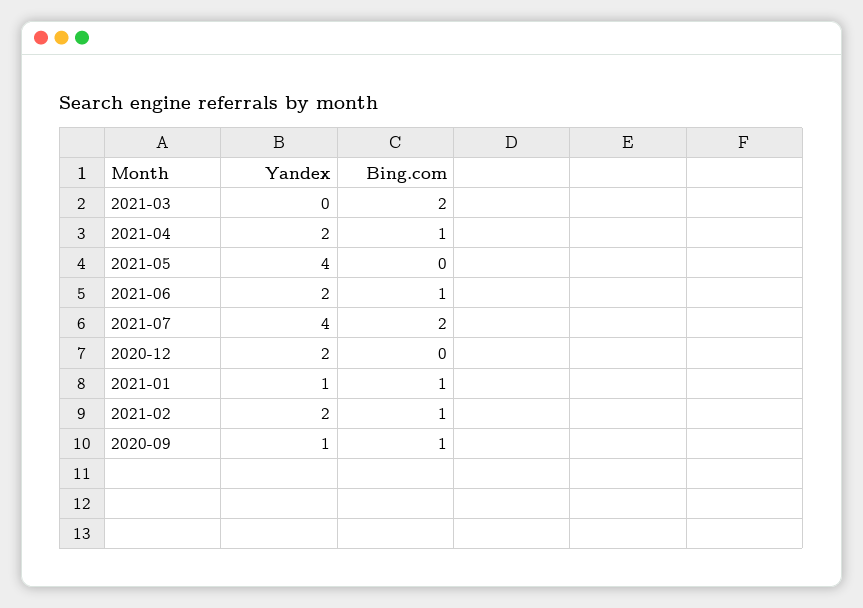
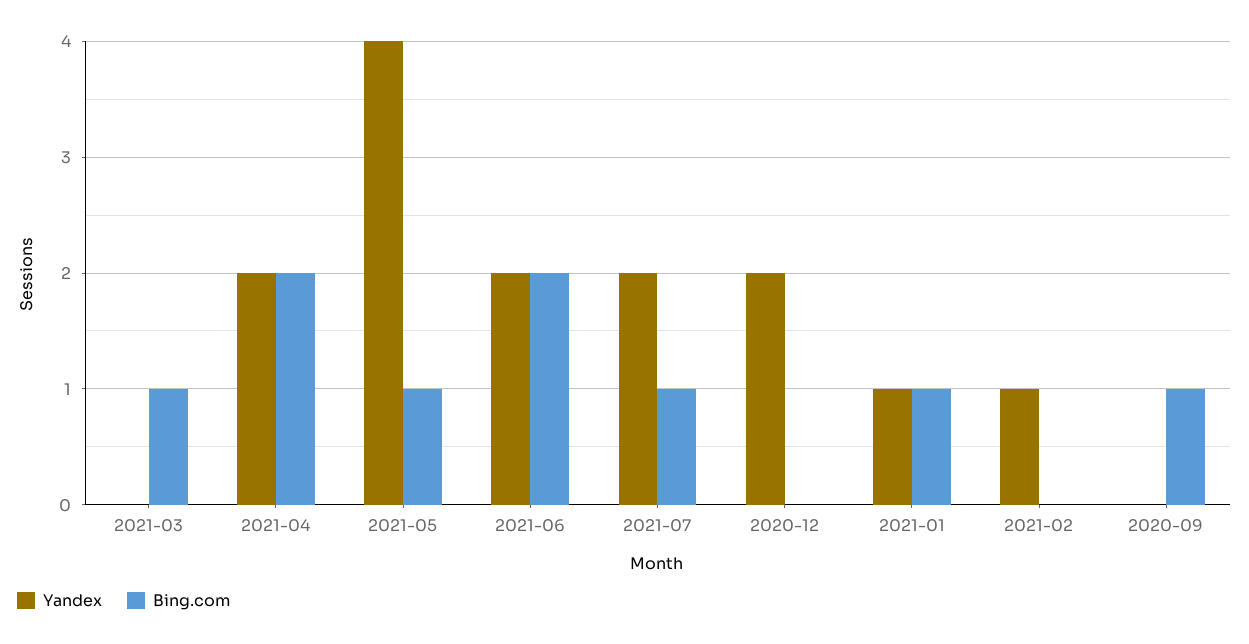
  {
    "Yandex": {
      "2021-03": 0,
      "2021-04": 2,
      "2021-05": 4,
      "2021-06": 2,
-     "2021-07": 4,
+     "2021-07": 2,
      "2020-12": 2,
      "2021-01": 1,
-     "2021-02": 2,
+     "2021-02": 1,
-     "2020-09": 1
+     "2020-09": 0
    },
    "Bing.com": {
-     "2021-03": 2,
+     "2021-03": 1,
-     "2021-04": 1,
+     "2021-04": 2,
-     "2021-05": 0,
+     "2021-05": 1,
-     "2021-06": 1,
+     "2021-06": 2,
-     "2021-07": 2,
+     "2021-07": 1,
      "2020-12": 0,
      "2021-01": 1,
-     "2021-02": 1,
+     "2021-02": 0,
      "2020-09": 1
    }
  }

